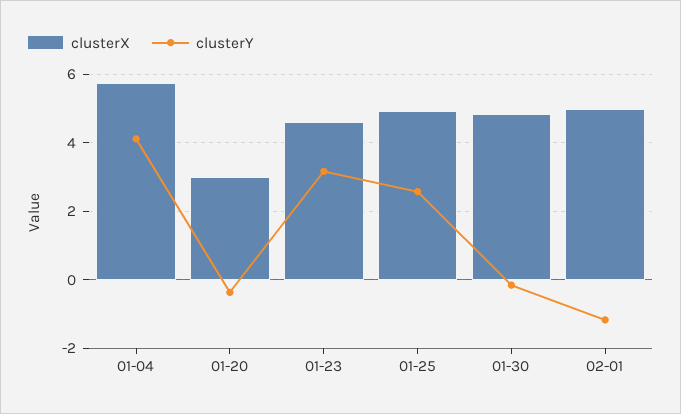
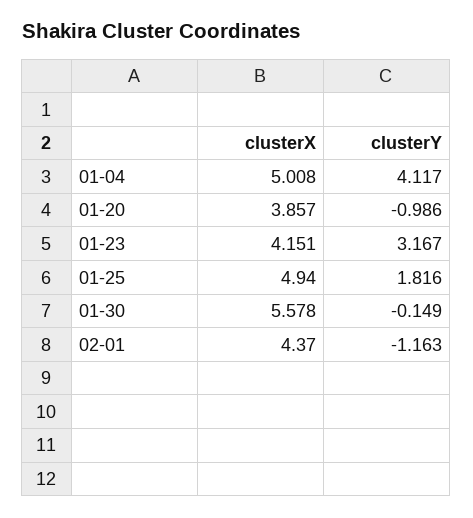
  {
    "clusterX": {
-     "01-04": 5.8,
+     "01-04": 5.008,
-     "01-20": 3,
+     "01-20": 3.857,
-     "01-23": 4.6,
+     "01-23": 4.151,
      "01-25": 4.94,
-     "01-30": 4.8,
+     "01-30": 5.578,
-     "02-01": 5
+     "02-01": 4.37
    },
    "clusterY": {
      "01-04": 4.117,
-     "01-20": -0.4,
+     "01-20": -0.986,
      "01-23": 3.167,
-     "01-25": 2.6,
+     "01-25": 1.816,
      "01-30": -0.149,
      "02-01": -1.163
    }
  }

